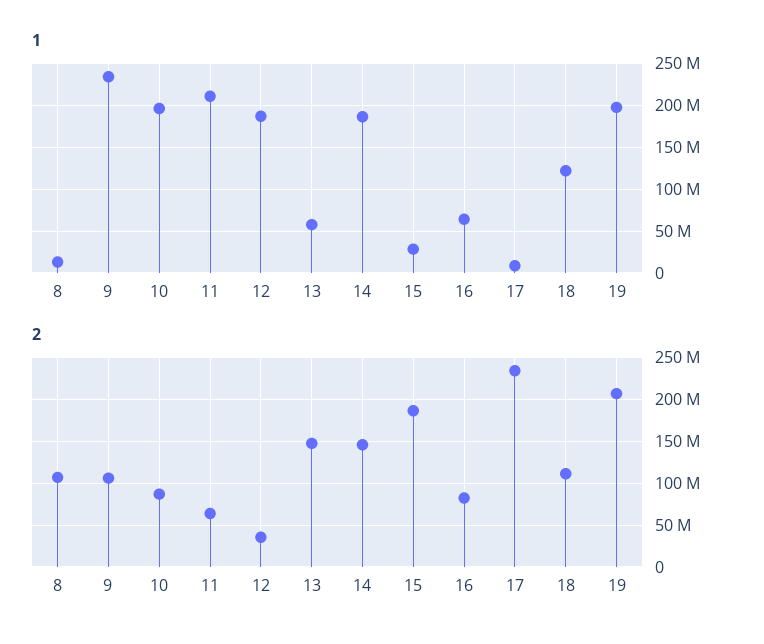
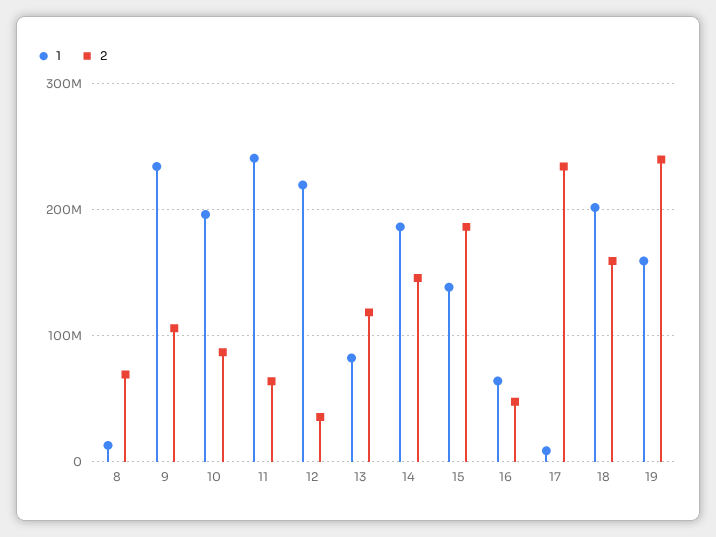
  {
    "1": {
      "8": 10000000,
      "9": 230000000,
      "10": 200000000,
-     "11": 210000000,
+     "11": 240000000,
-     "12": 190000000,
+     "12": 220000000,
-     "13": 60000000,
+     "13": 80000000,
      "14": 190000000,
-     "15": 30000000,
+     "15": 140000000,
      "16": 60000000,
      "17": 10000000,
-     "18": 120000000,
+     "18": 200000000,
-     "19": 200000000
+     "19": 160000000
    },
    "2": {
-     "8": 110000000,
+     "8": 70000000,
      "9": 110000000,
      "10": 90000000,
      "11": 60000000,
      "12": 40000000,
-     "13": 150000000,
+     "13": 120000000,
      "14": 150000000,
      "15": 190000000,
-     "16": 80000000,
+     "16": 50000000,
      "17": 230000000,
-     "18": 110000000,
+     "18": 160000000,
-     "19": 210000000
+     "19": 240000000
    }
  }

